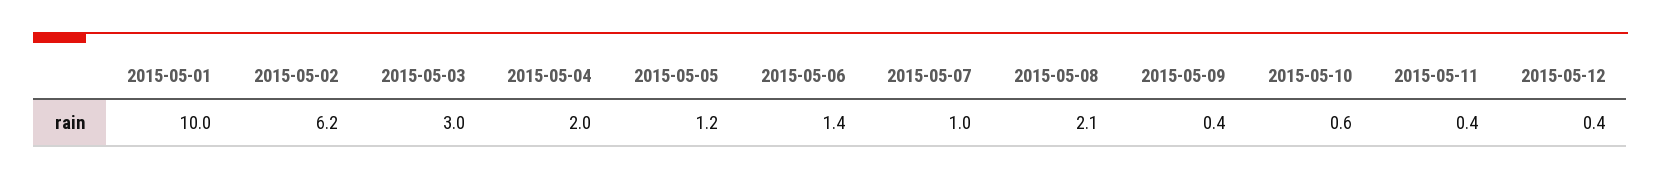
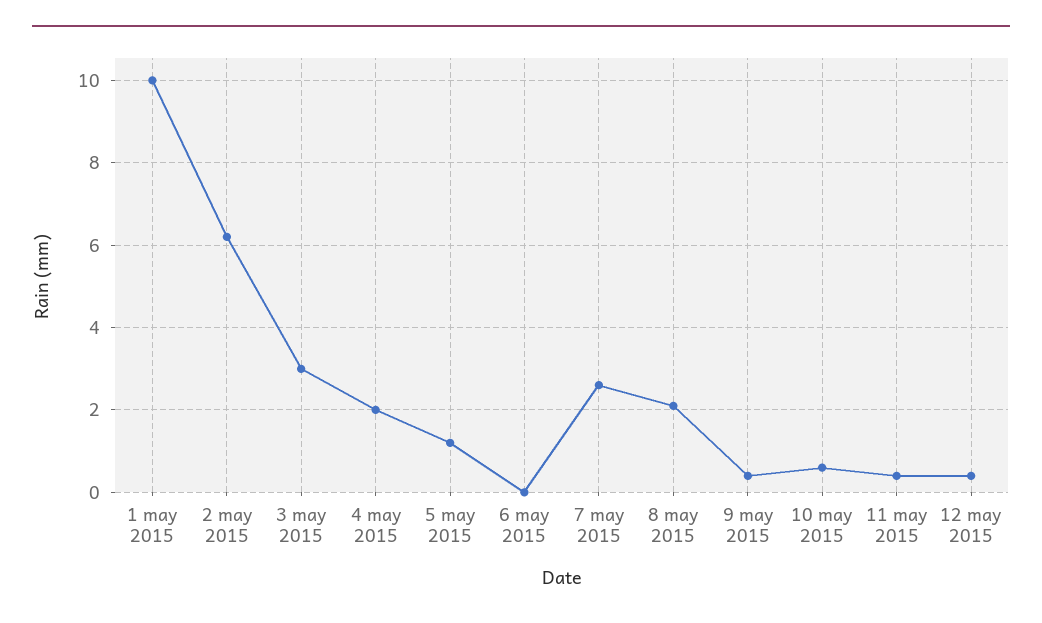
  {
    "2015-05-01": 10,
    "2015-05-02": 6.2,
    "2015-05-03": 3,
    "2015-05-04": 2,
    "2015-05-05": 1.2,
-   "2015-05-06": 1.4,
+   "2015-05-06": 0,
-   "2015-05-07": 1,
+   "2015-05-07": 2.5,
    "2015-05-08": 2.1,
    "2015-05-09": 0.4,
    "2015-05-10": 0.6,
    "2015-05-11": 0.4,
    "2015-05-12": 0.4
  }

